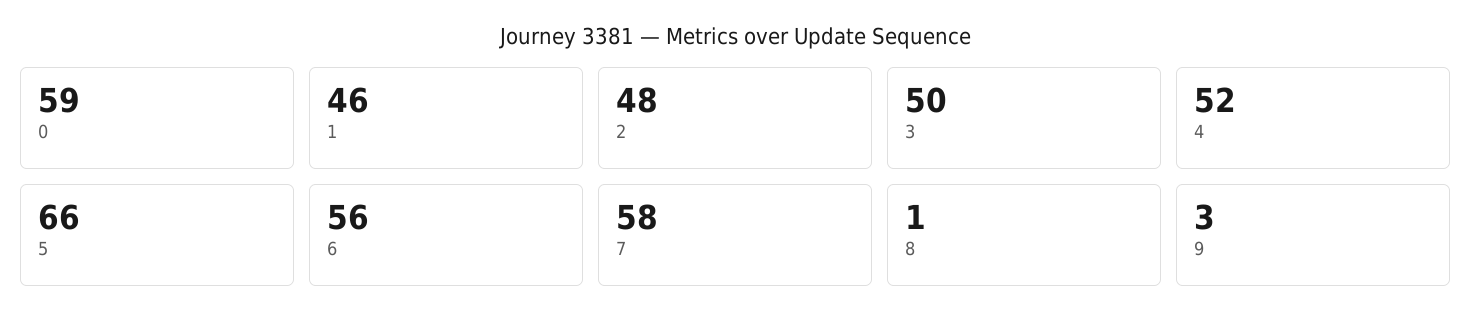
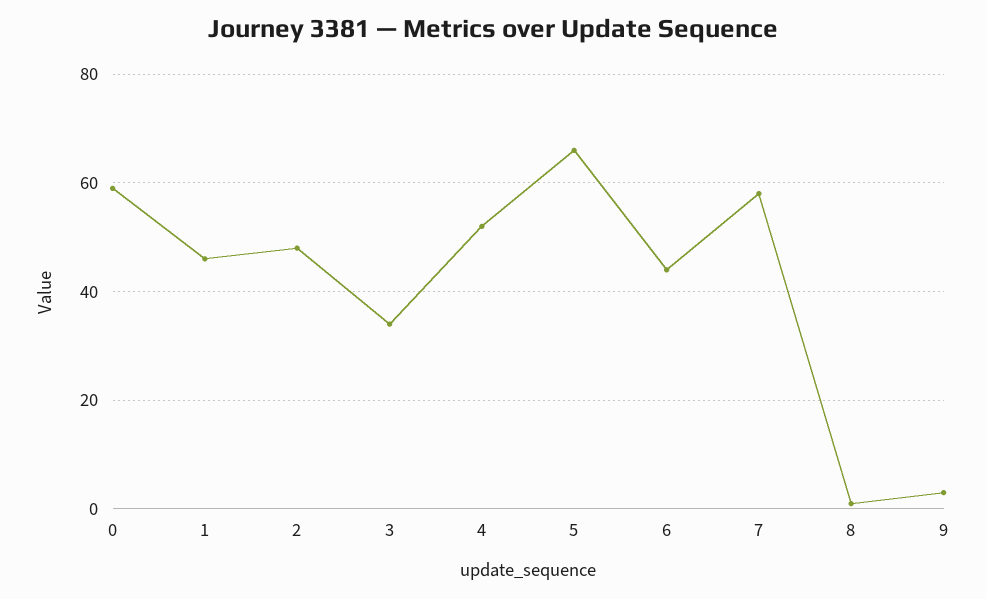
  {
    "0": 59,
    "1": 46,
    "2": 48,
-   "3": 50,
+   "3": 35,
    "4": 52,
    "5": 66,
-   "6": 56,
+   "6": 45,
    "7": 58,
    "8": 1,
    "9": 3
  }

